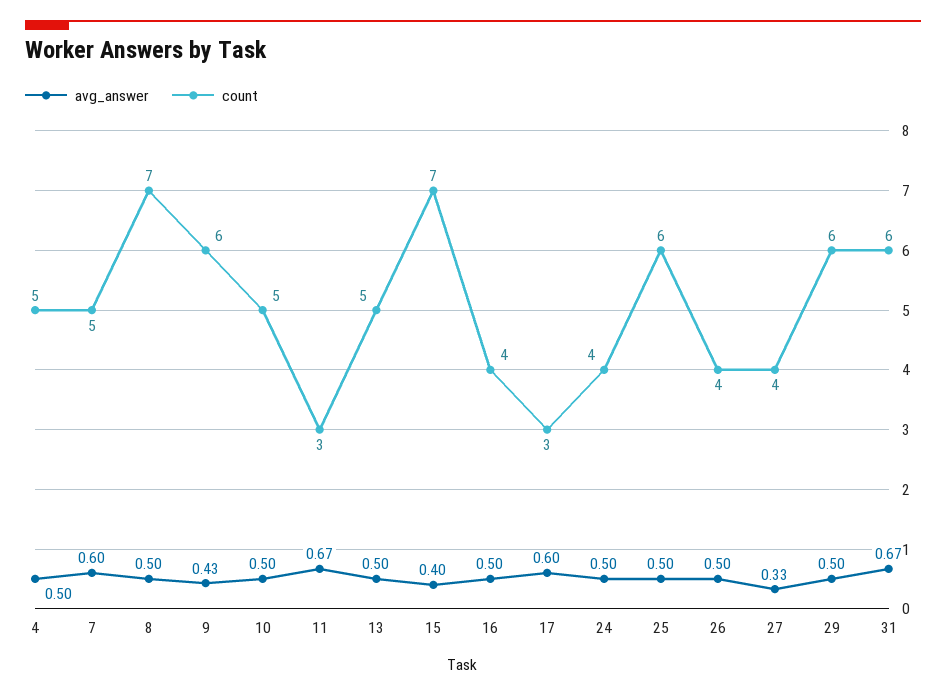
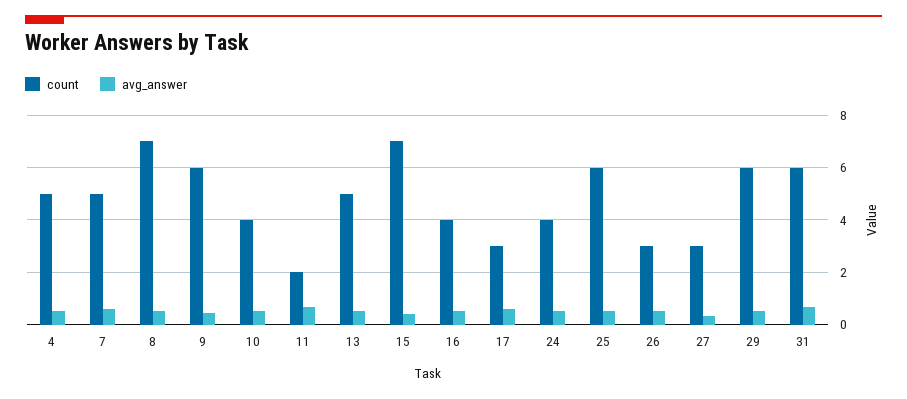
  {
    "avg_answer": {
      "4": 0.5,
      "7": 0.6,
      "8": 0.5,
      "9": 0.43,
      "10": 0.5,
      "11": 0.67,
      "13": 0.5,
      "15": 0.4,
      "16": 0.5,
      "17": 0.6,
      "24": 0.5,
      "25": 0.5,
      "26": 0.5,
      "27": 0.33,
      "29": 0.5,
      "31": 0.67
    },
    "count": {
      "4": 5,
      "7": 5,
      "8": 7,
      "9": 6,
-     "10": 5,
+     "10": 4,
-     "11": 3,
+     "11": 2,
      "13": 5,
      "15": 7,
      "16": 4,
      "17": 3,
      "24": 4,
      "25": 6,
-     "26": 4,
+     "26": 3,
-     "27": 4,
+     "27": 3,
      "29": 6,
      "31": 6
    }
  }

